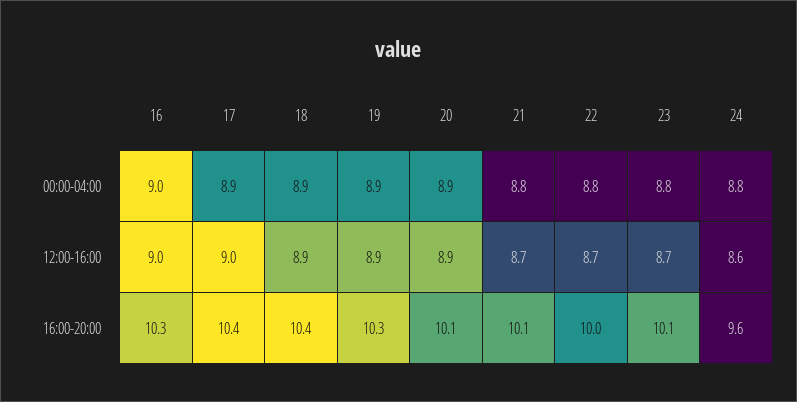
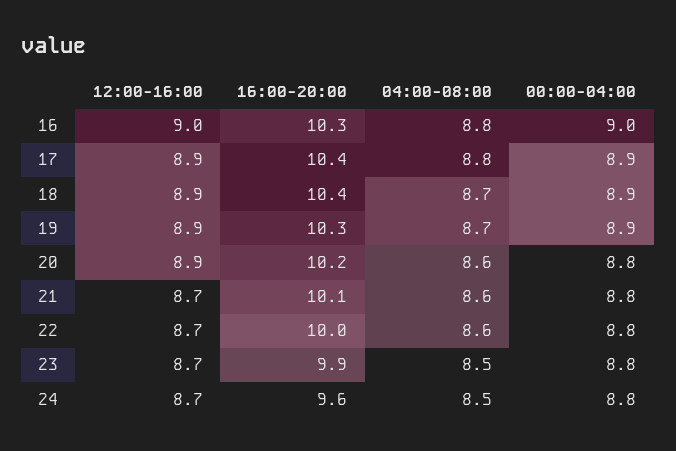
  {
    "16": {
      "00:00-04:00": 9,
      "12:00-16:00": 9,
-     "16:00-20:00": 10.3
+     "16:00-20:00": 10.3,
+     "04:00-08:00": 8.8
    },
    "17": {
      "00:00-04:00": 8.9,
-     "12:00-16:00": 9,
+     "12:00-16:00": 8.9,
-     "16:00-20:00": 10.4
+     "16:00-20:00": 10.4,
+     "04:00-08:00": 8.8
    },
    "18": {
      "00:00-04:00": 8.9,
      "12:00-16:00": 8.9,
-     "16:00-20:00": 10.4
+     "16:00-20:00": 10.4,
+     "04:00-08:00": 8.7
    },
    "19": {
      "00:00-04:00": 8.9,
      "12:00-16:00": 8.9,
-     "16:00-20:00": 10.3
+     "16:00-20:00": 10.3,
+     "04:00-08:00": 8.7
    },
    "20": {
-     "00:00-04:00": 8.9,
+     "00:00-04:00": 8.8,
      "12:00-16:00": 8.9,
-     "16:00-20:00": 10.1
+     "16:00-20:00": 10.2,
+     "04:00-08:00": 8.6
    },
    "21": {
      "00:00-04:00": 8.8,
      "12:00-16:00": 8.7,
-     "16:00-20:00": 10.1
+     "16:00-20:00": 10.1,
+     "04:00-08:00": 8.6
    },
    "22": {
      "00:00-04:00": 8.8,
      "12:00-16:00": 8.7,
-     "16:00-20:00": 10
+     "16:00-20:00": 10,
+     "04:00-08:00": 8.6
    },
    "23": {
      "00:00-04:00": 8.8,
      "12:00-16:00": 8.7,
-     "16:00-20:00": 10.1
+     "16:00-20:00": 9.9,
+     "04:00-08:00": 8.5
    },
    "24": {
      "00:00-04:00": 8.8,
-     "12:00-16:00": 8.6,
+     "12:00-16:00": 8.7,
-     "16:00-20:00": 9.6
+     "16:00-20:00": 9.6,
+     "04:00-08:00": 8.5
    }
  }

